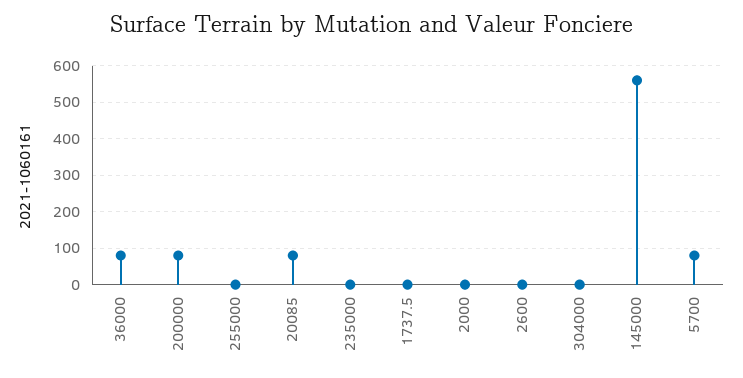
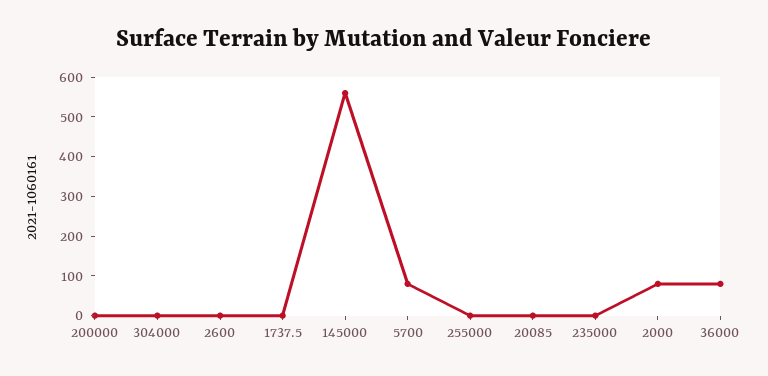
  {
    "36000": 80,
-   "200000": 80,
+   "200000": 0,
    "255000": 0,
-   "20085": 80,
+   "20085": 0,
    "235000": 0,
    "1737.5": 0,
-   "2000": 0,
+   "2000": 75,
    "2600": 0,
    "304000": 0,
    "145000": 560,
    "5700": 80
  }

